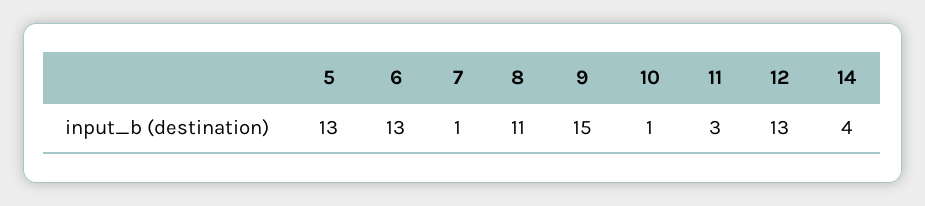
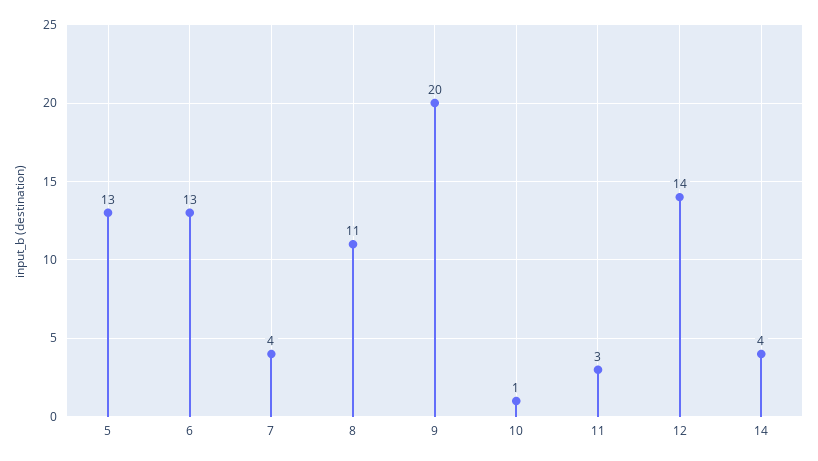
  {
    "5": 13,
    "6": 13,
-   "7": 1,
+   "7": 4,
    "8": 11,
-   "9": 15,
+   "9": 20,
    "10": 1,
    "11": 3,
-   "12": 13,
+   "12": 14,
    "14": 4
  }

